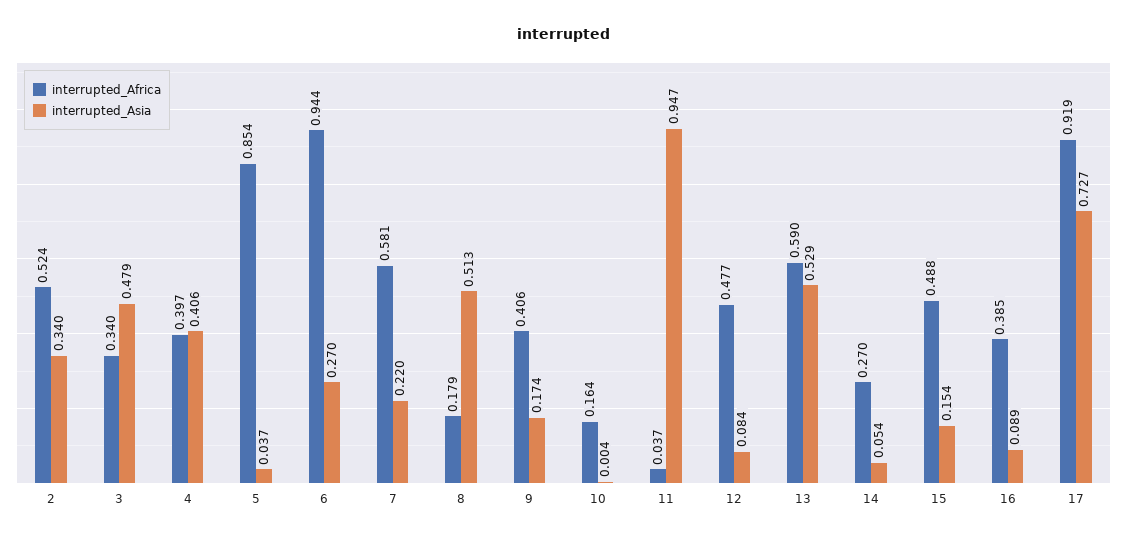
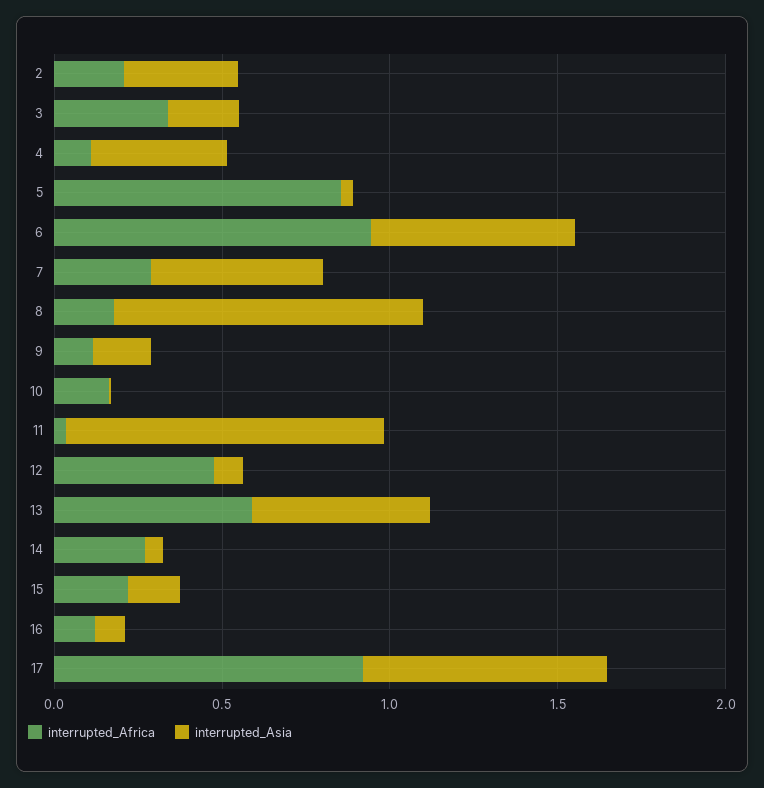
  {
    "interrupted_Africa": {
-     "2": 0.524,
+     "2": 0.2,
      "3": 0.34,
-     "4": 0.397,
+     "4": 0.1,
      "5": 0.854,
      "6": 0.944,
-     "7": 0.581,
+     "7": 0.3,
      "8": 0.179,
-     "9": 0.406,
+     "9": 0.1,
      "10": 0.164,
      "11": 0.037,
      "12": 0.477,
      "13": 0.59,
      "14": 0.27,
-     "15": 0.488,
+     "15": 0.2,
-     "16": 0.385,
+     "16": 0.1,
      "17": 0.919
    },
    "interrupted_Asia": {
      "2": 0.34,
-     "3": 0.479,
+     "3": 0.2,
      "4": 0.406,
      "5": 0.037,
-     "6": 0.27,
+     "6": 0.6,
-     "7": 0.22,
+     "7": 0.5,
-     "8": 0.513,
+     "8": 0.9,
      "9": 0.174,
      "10": 0.004,
      "11": 0.947,
      "12": 0.084,
      "13": 0.529,
      "14": 0.054,
      "15": 0.154,
      "16": 0.089,
      "17": 0.727
    }
  }

